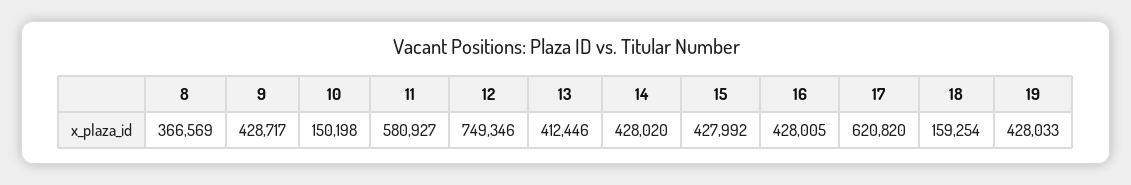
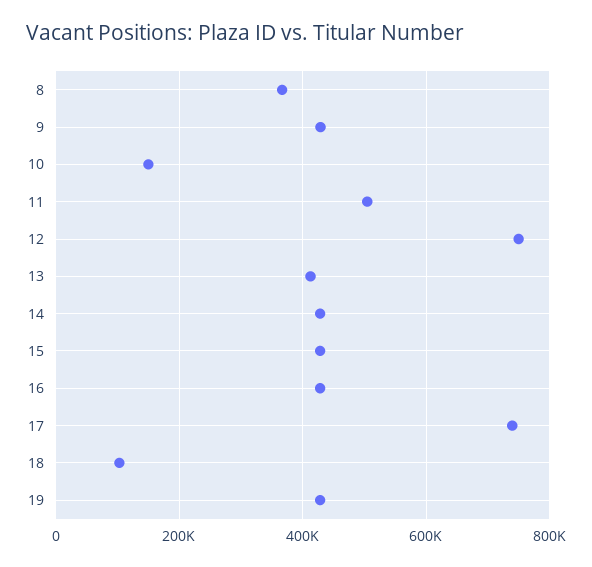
  {
    "8": 366569,
    "9": 428717,
    "10": 150198,
-   "11": 580927,
+   "11": 500000,
    "12": 749346,
    "13": 412446,
    "14": 428020,
    "15": 427992,
    "16": 428005,
-   "17": 620820,
+   "17": 740000,
-   "18": 159254,
+   "18": 100000,
    "19": 428033
  }

